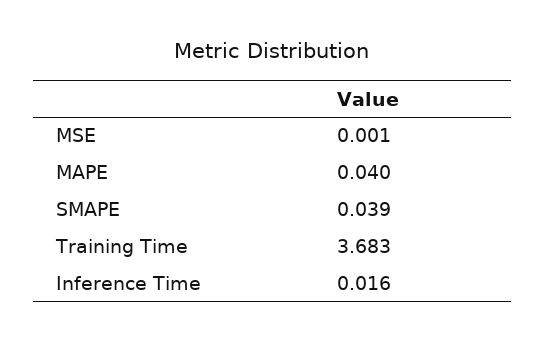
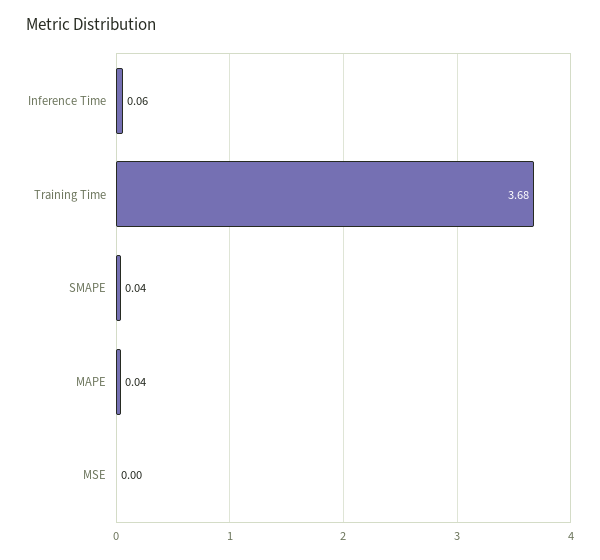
  {
    "MSE": 0.001,
    "MAPE": 0.04,
    "SMAPE": 0.039,
    "Training Time": 3.683,
-   "Inference Time": 0.016
+   "Inference Time": 0.06
  }

